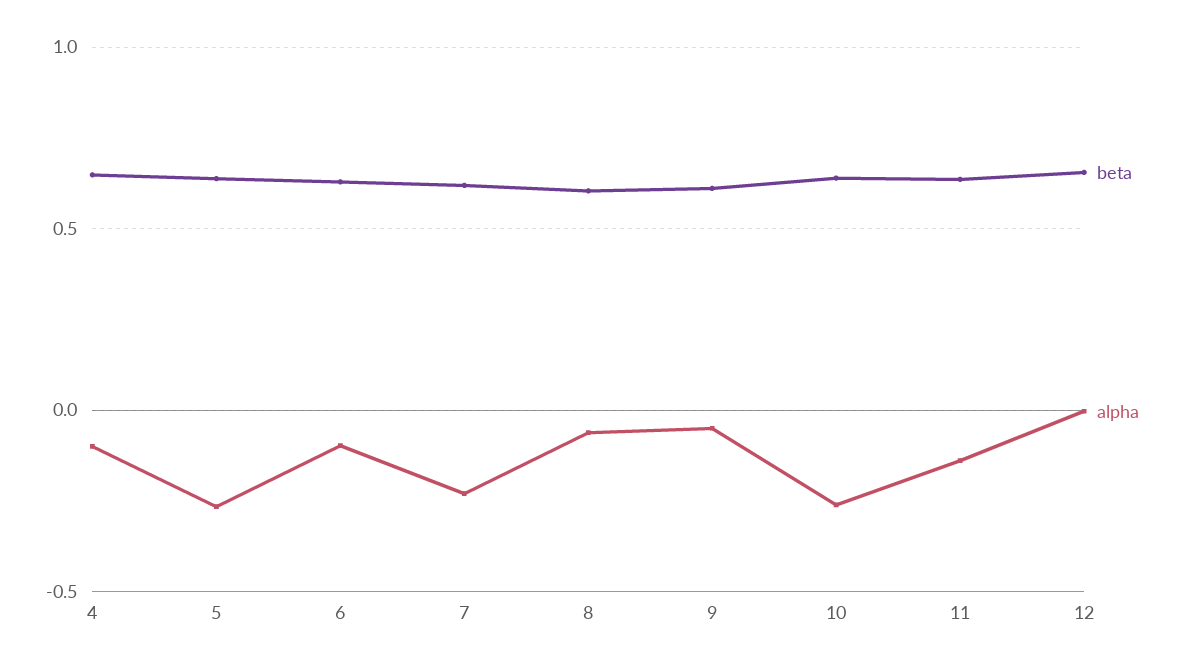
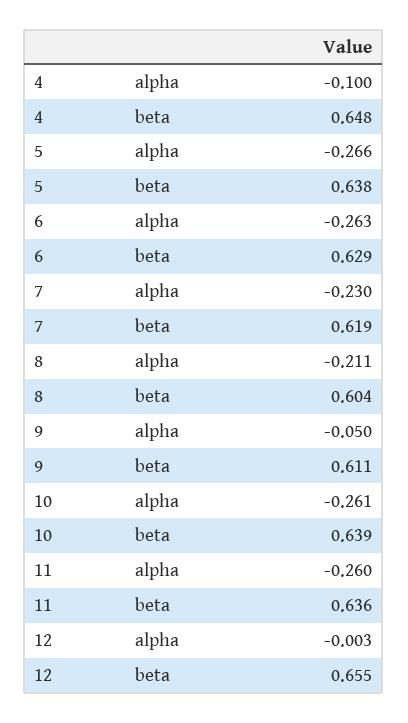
  {
    "beta": {
      "4": 0.648,
      "5": 0.638,
      "6": 0.629,
      "7": 0.619,
      "8": 0.604,
      "9": 0.611,
      "10": 0.639,
      "11": 0.636,
      "12": 0.655
    },
    "alpha": {
      "4": -0.1,
      "5": -0.266,
-     "6": -0.1,
+     "6": -0.263,
      "7": -0.23,
-     "8": -0.05,
+     "8": -0.211,
      "9": -0.05,
      "10": -0.261,
-     "11": -0.15,
+     "11": -0.26,
      "12": -0.003
    }
  }

